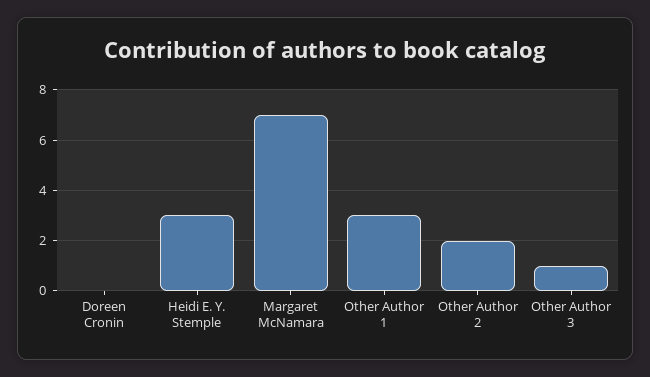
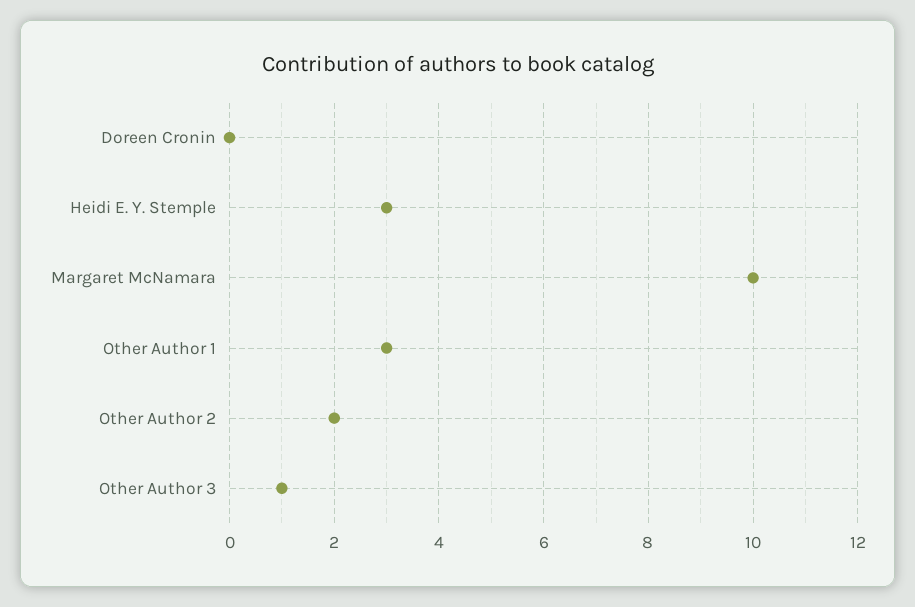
  {
    "Doreen Cronin": 0,
    "Heidi E. Y. Stemple": 3,
-   "Margaret McNamara": 7,
+   "Margaret McNamara": 10,
    "Other Author 1": 3,
    "Other Author 2": 2,
    "Other Author 3": 1
  }

